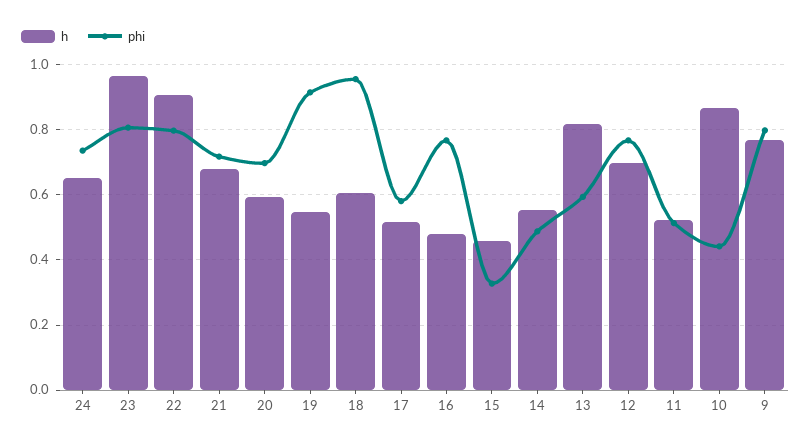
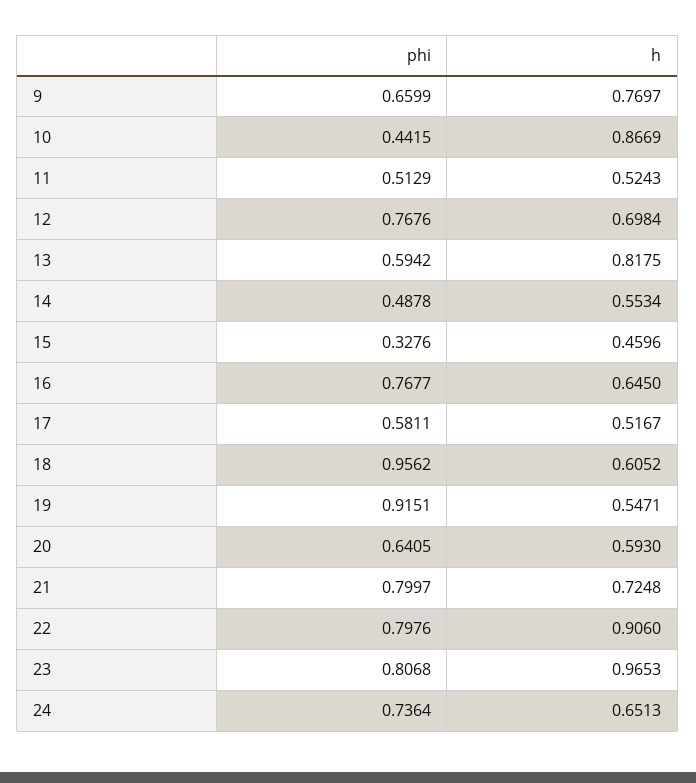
  {
    "h": {
      "24": 0.6513,
      "23": 0.9653,
      "22": 0.906,
-     "21": 0.68,
+     "21": 0.7248,
      "20": 0.593,
      "19": 0.5471,
      "18": 0.6052,
      "17": 0.5167,
-     "16": 0.48,
+     "16": 0.645,
      "15": 0.4596,
      "14": 0.5534,
      "13": 0.8175,
      "12": 0.6984,
      "11": 0.5243,
      "10": 0.8669,
      "9": 0.7697
    },
    "phi": {
      "24": 0.7364,
      "23": 0.8068,
      "22": 0.7976,
-     "21": 0.72,
+     "21": 0.7997,
-     "20": 0.7,
+     "20": 0.6405,
      "19": 0.9151,
      "18": 0.9562,
      "17": 0.5811,
      "16": 0.7677,
      "15": 0.3276,
      "14": 0.4878,
      "13": 0.5942,
      "12": 0.7676,
      "11": 0.5129,
      "10": 0.4415,
-     "9": 0.8
+     "9": 0.6599
    }
  }

